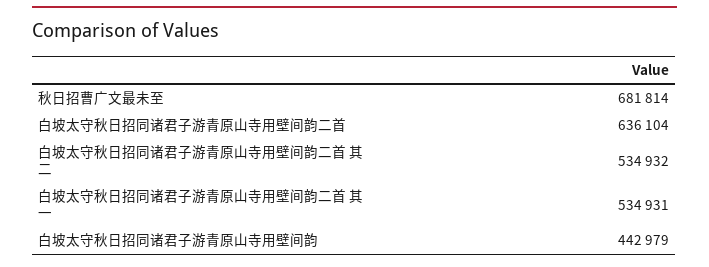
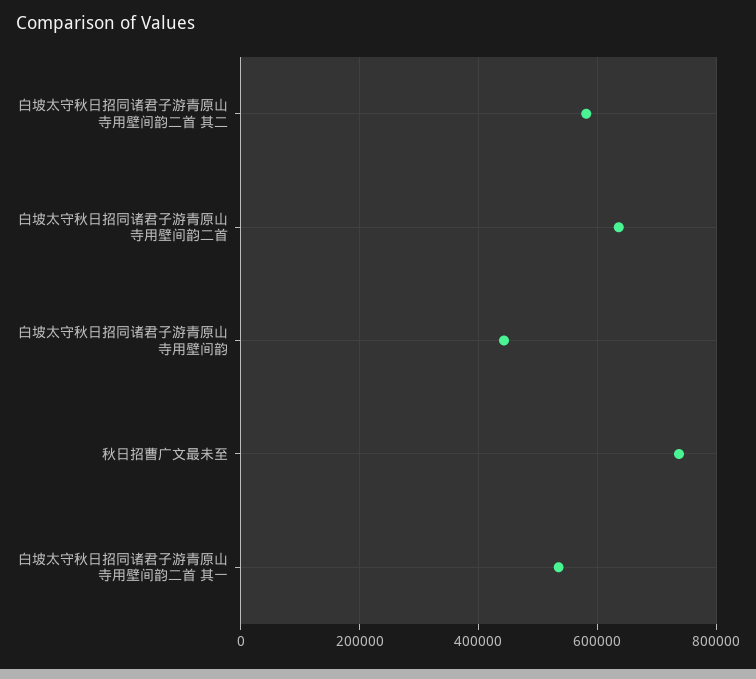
  {
-   "秋日招曹广文最未至": 681814,
+   "秋日招曹广文最未至": 740000,
    "白坡太守秋日招同诸君子游青原山寺用壁间韵二首": 636104,
-   "白坡太守秋日招同诸君子游青原山寺用壁间韵二首 其二": 534932,
+   "白坡太守秋日招同诸君子游青原山寺用壁间韵二首 其二": 580000,
    "白坡太守秋日招同诸君子游青原山寺用壁间韵二首 其一": 534931,
    "白坡太守秋日招同诸君子游青原山寺用壁间韵": 442979
  }

